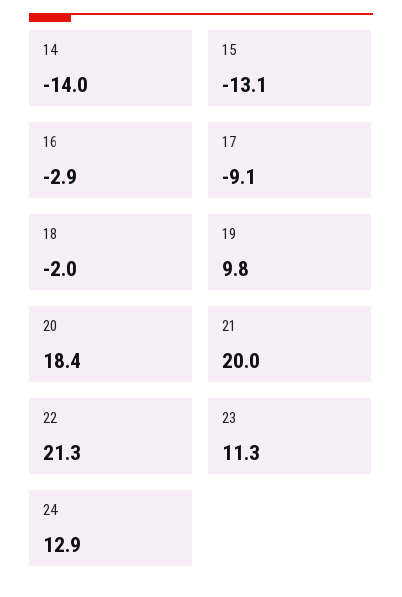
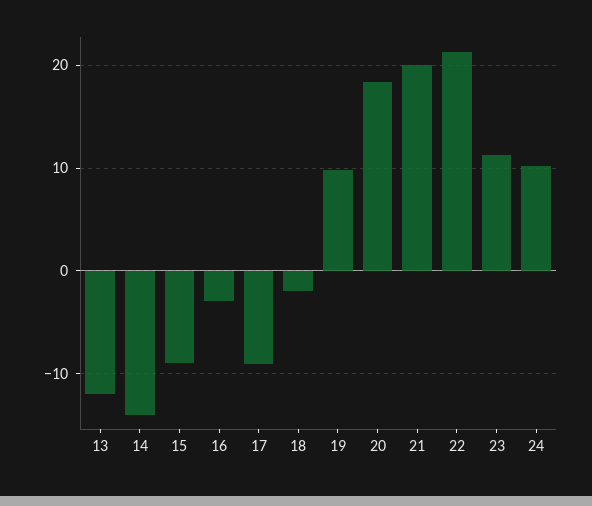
  {
    "14": -14,
-   "15": -13.1,
+   "15": -9,
    "16": -2.9,
    "17": -9.1,
    "18": -2,
    "19": 9.8,
    "20": 18.4,
    "21": 20,
    "22": 21.3,
    "23": 11.3,
-   "24": 12.9
+   "24": 10,
+   "13": -12
  }

